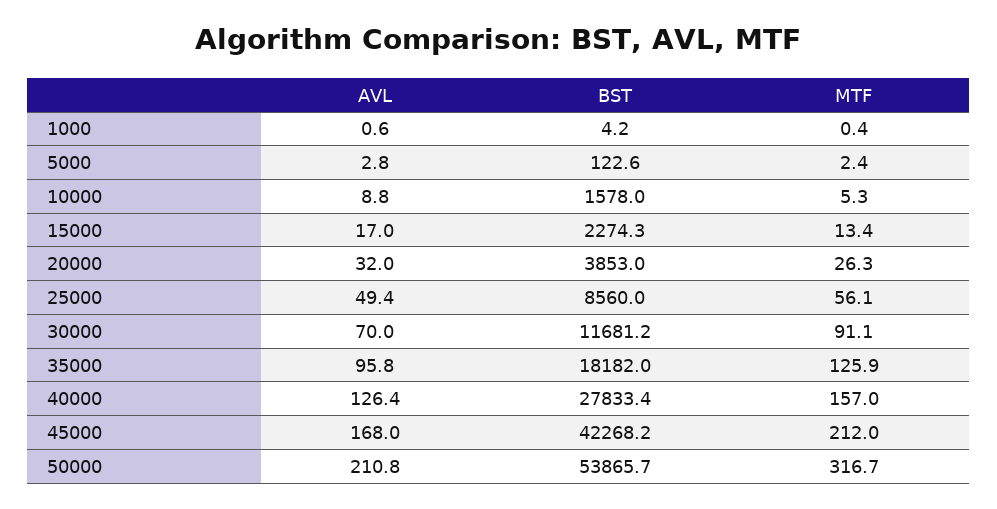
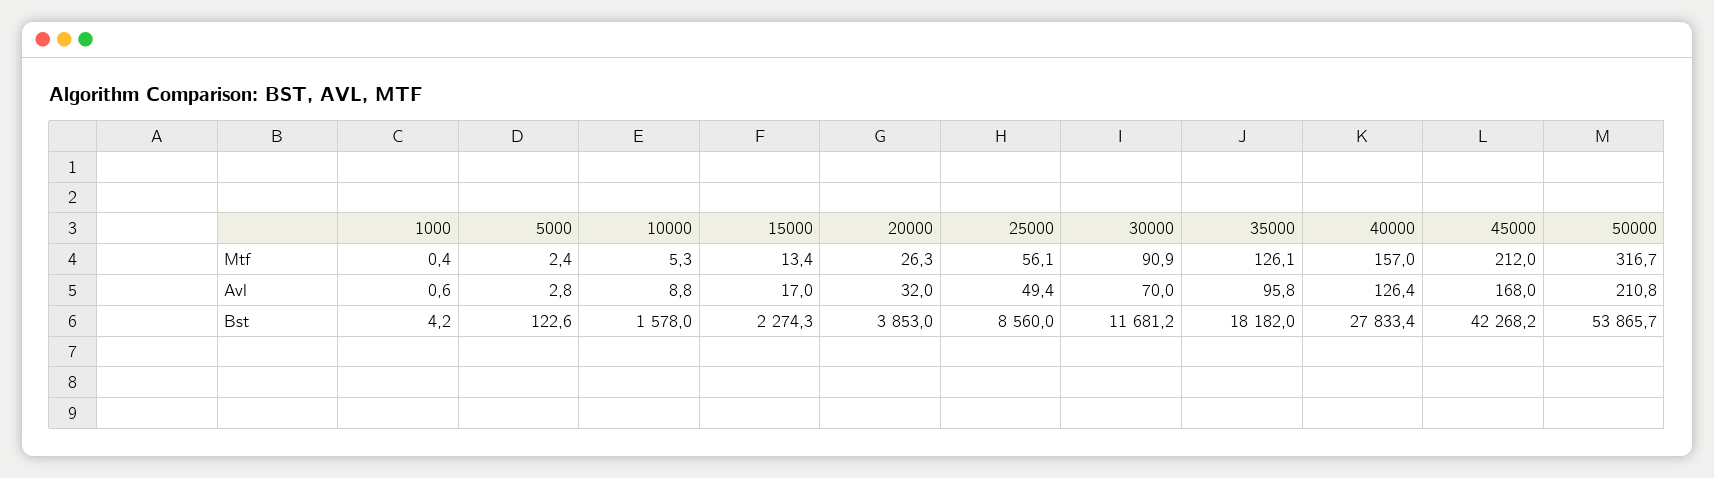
  {
    "AVL": {
      "1000": 0.6,
      "5000": 2.8,
      "10000": 8.8,
      "15000": 17,
      "20000": 32,
      "25000": 49.4,
      "30000": 70,
      "35000": 95.8,
      "40000": 126.4,
      "45000": 168,
      "50000": 210.8
    },
    "BST": {
      "1000": 4.2,
      "5000": 122.6,
      "10000": 1578,
      "15000": 2274.3,
      "20000": 3853,
      "25000": 8560,
      "30000": 11681.2,
      "35000": 18182,
      "40000": 27833.4,
      "45000": 42268.2,
      "50000": 53865.7
    },
    "MTF": {
      "1000": 0.4,
      "5000": 2.4,
      "10000": 5.3,
      "15000": 13.4,
      "20000": 26.3,
      "25000": 56.1,
-     "30000": 91.1,
+     "30000": 90.9,
-     "35000": 125.9,
+     "35000": 126.1,
      "40000": 157,
      "45000": 212,
      "50000": 316.7
    }
  }

